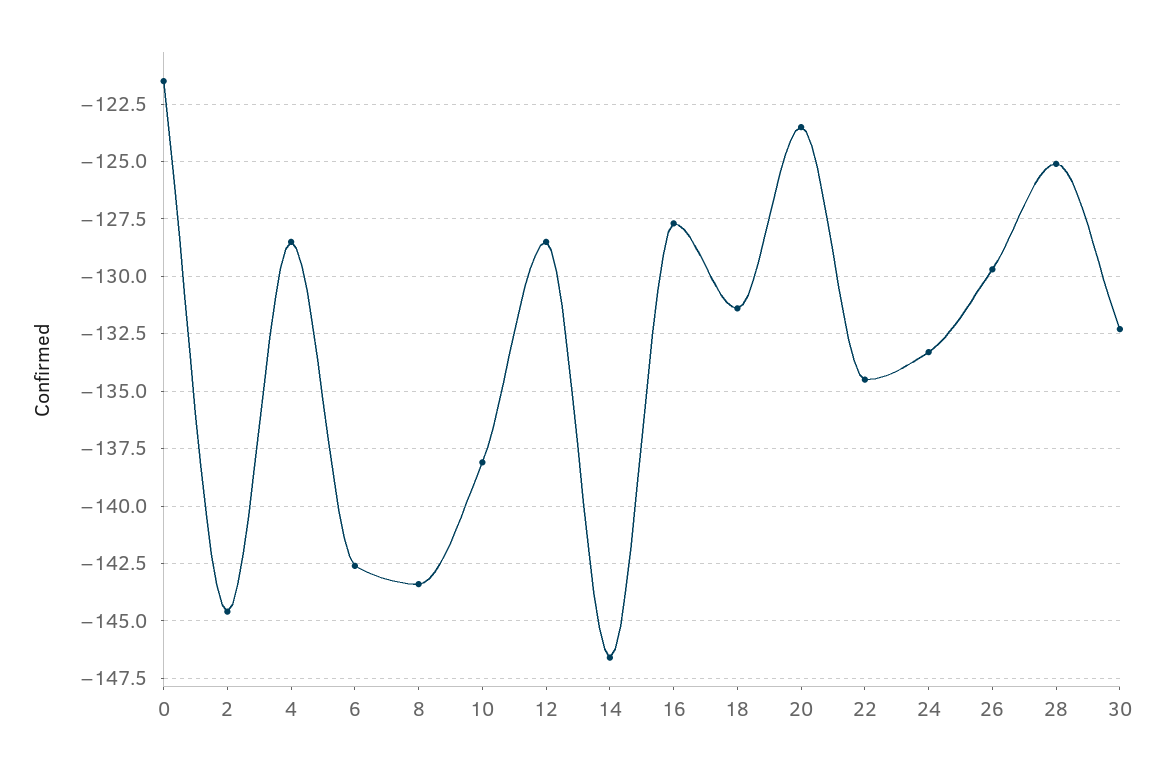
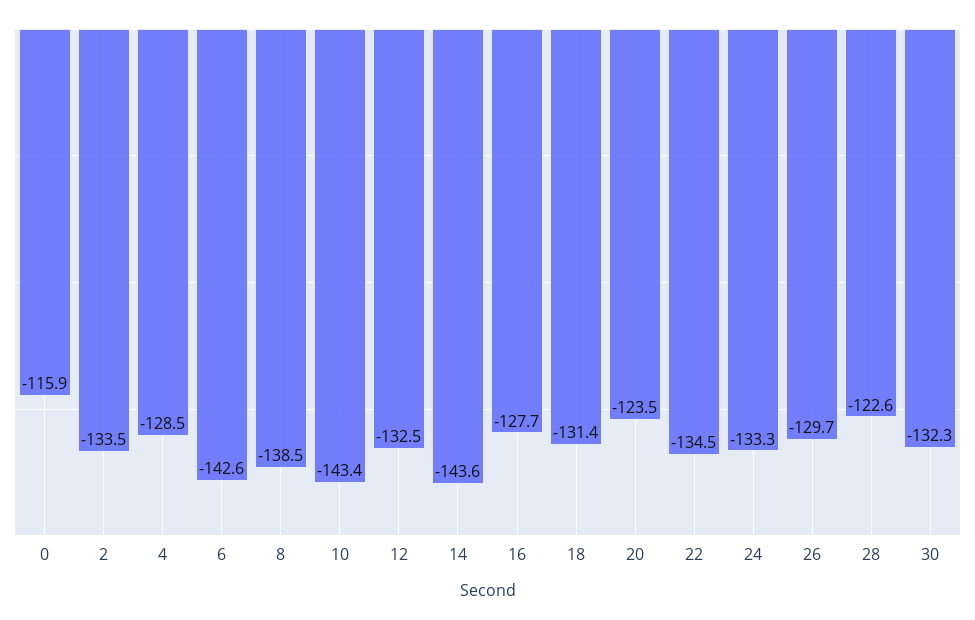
  {
-   "0": -121.5,
+   "0": -115.9,
-   "2": -144.5,
+   "2": -133.5,
    "4": -128.5,
    "6": -142.6,
-   "8": -143.5,
+   "8": -138.5,
-   "10": -138,
+   "10": -143.4,
-   "12": -128.5,
+   "12": -132.5,
-   "14": -146.5,
+   "14": -143.6,
    "16": -127.7,
    "18": -131.4,
    "20": -123.5,
    "22": -134.5,
    "24": -133.3,
    "26": -129.7,
-   "28": -125,
+   "28": -122.6,
    "30": -132.3
  }

